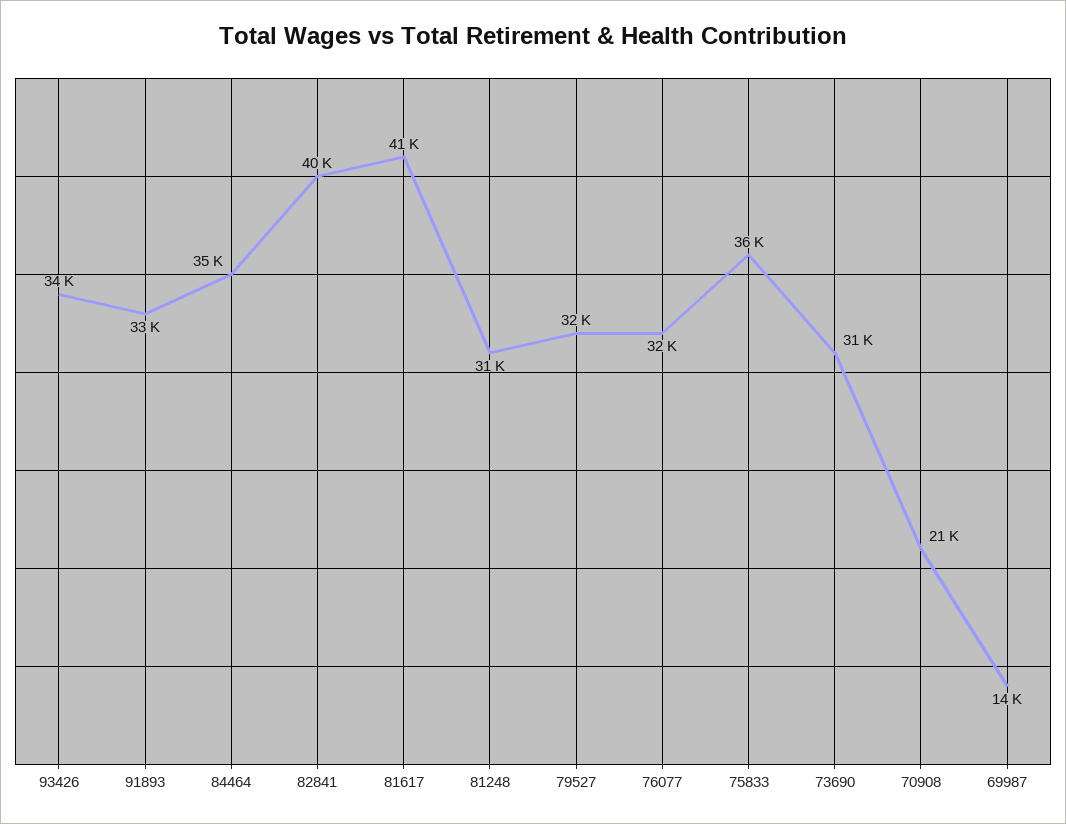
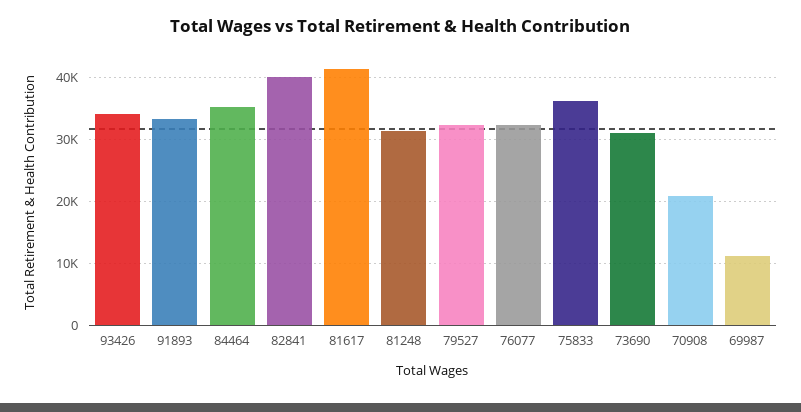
  {
    "93426": 34000,
    "91893": 33000,
    "84464": 35000,
    "82841": 40000,
    "81617": 41000,
    "81248": 31000,
    "79527": 32000,
    "76077": 32000,
    "75833": 36000,
    "73690": 31000,
    "70908": 21000,
-   "69987": 14000
+   "69987": 11000
  }

